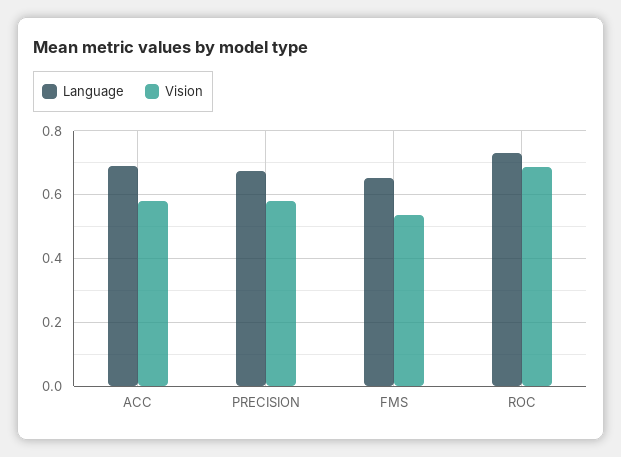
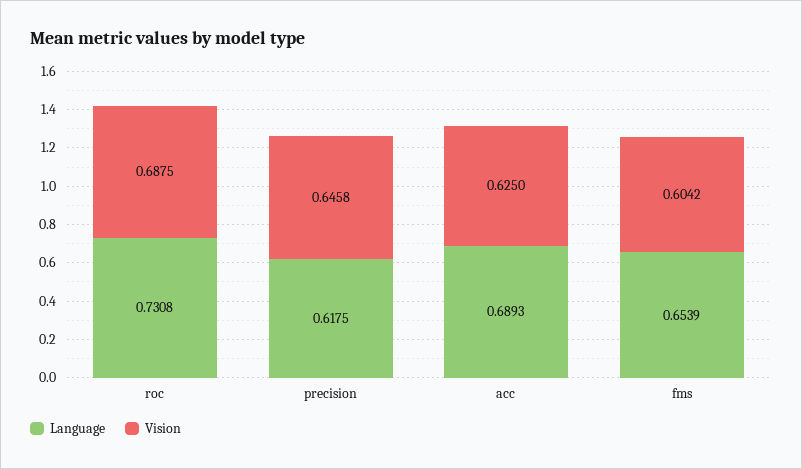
  {
    "Language": {
      "ACC": 0.6893,
-     "PRECISION": 0.68,
+     "PRECISION": 0.6175,
      "FMS": 0.6539,
      "ROC": 0.7308
    },
    "Vision": {
-     "ACC": 0.58,
+     "ACC": 0.625,
-     "PRECISION": 0.58,
+     "PRECISION": 0.6458,
-     "FMS": 0.54,
+     "FMS": 0.6042,
      "ROC": 0.6875
    }
  }

